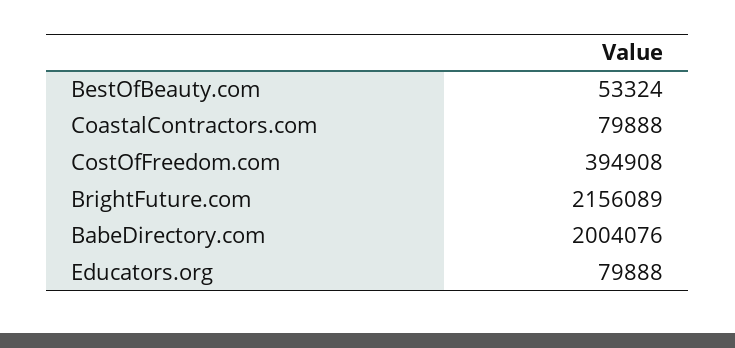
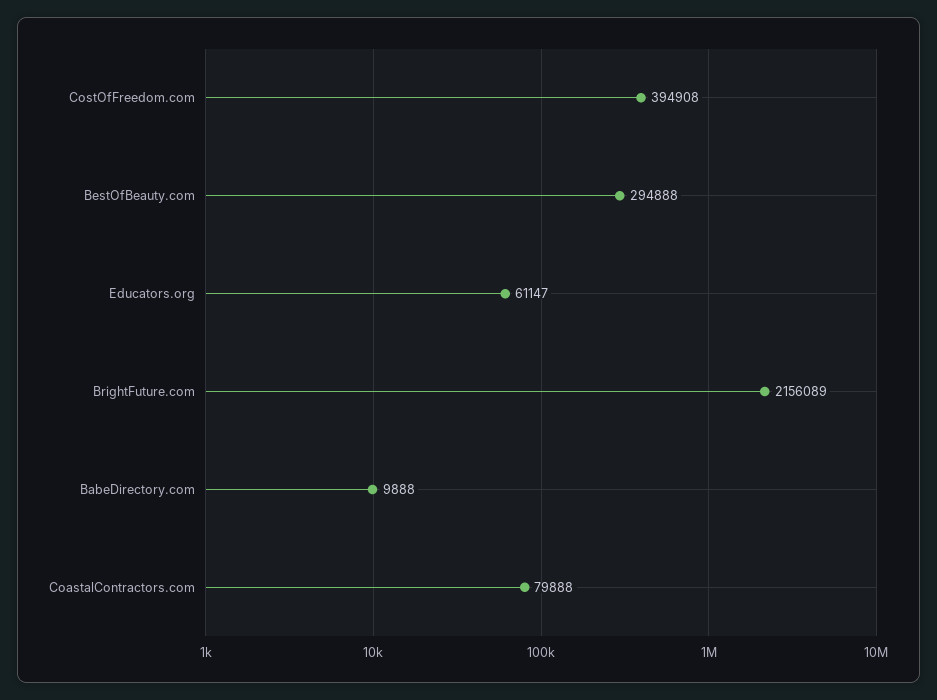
  {
-   "BestOfBeauty.com": 53324,
+   "BestOfBeauty.com": 294888,
    "CoastalContractors.com": 79888,
    "CostOfFreedom.com": 394908,
    "BrightFuture.com": 2156089,
-   "BabeDirectory.com": 2004076,
+   "BabeDirectory.com": 9888,
-   "Educators.org": 79888
+   "Educators.org": 61147
  }

